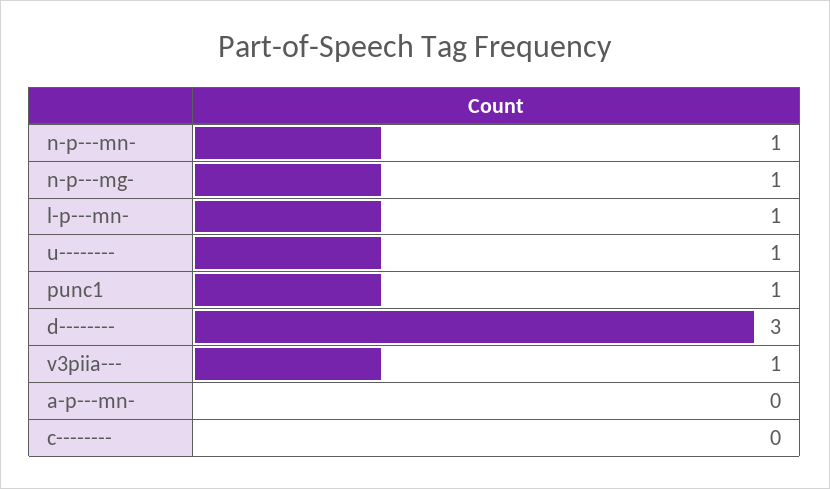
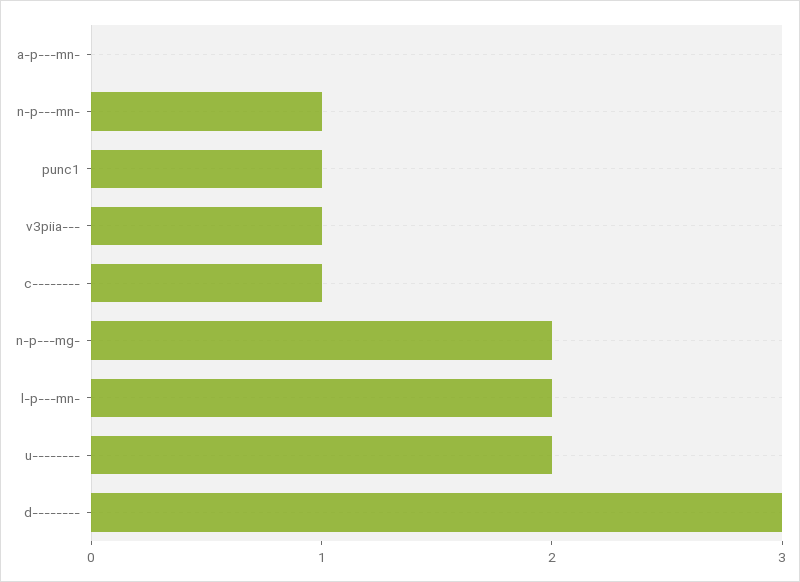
  {
    "n-p---mn-": 1,
-   "n-p---mg-": 1,
+   "n-p---mg-": 2,
-   "l-p---mn-": 1,
+   "l-p---mn-": 2,
-   "u--------": 1,
+   "u--------": 2,
    "punc1": 1,
    "d--------": 3,
    "v3piia---": 1,
    "a-p---mn-": 0,
-   "c--------": 0
+   "c--------": 1
  }

